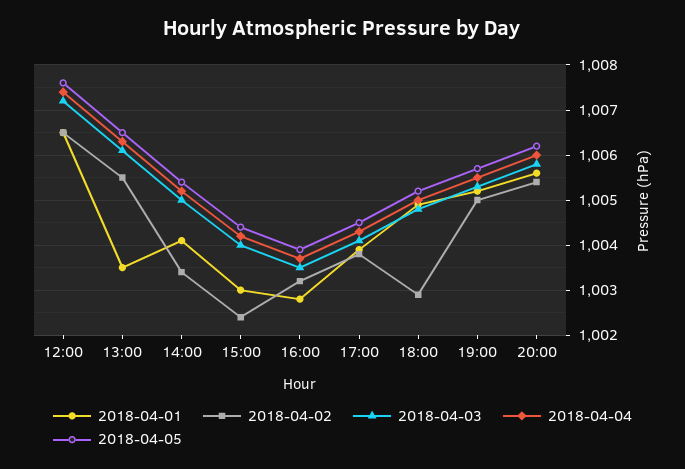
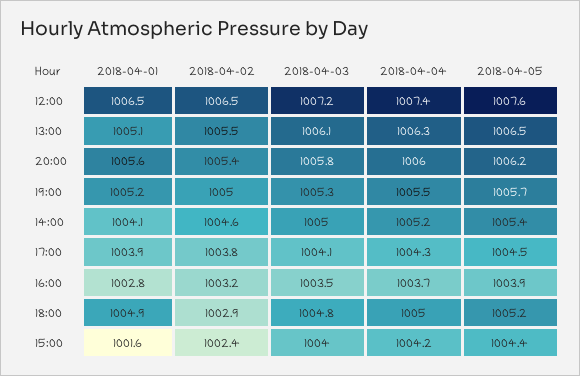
  {
    "2018-04-01": {
      "12:00": 1006.5,
-     "13:00": 1003.5,
+     "13:00": 1005.1,
      "14:00": 1004.1,
-     "15:00": 1003,
+     "15:00": 1001.6,
      "16:00": 1002.8,
      "17:00": 1003.9,
      "18:00": 1004.9,
      "19:00": 1005.2,
      "20:00": 1005.6
    },
    "2018-04-02": {
      "12:00": 1006.5,
      "13:00": 1005.5,
-     "14:00": 1003.5,
+     "14:00": 1004.6,
      "15:00": 1002.4,
      "16:00": 1003.2,
      "17:00": 1003.8,
      "18:00": 1002.9,
      "19:00": 1005,
      "20:00": 1005.4
    },
    "2018-04-03": {
      "12:00": 1007.2,
      "13:00": 1006.1,
      "14:00": 1005,
      "15:00": 1004,
      "16:00": 1003.5,
      "17:00": 1004.1,
      "18:00": 1004.8,
      "19:00": 1005.3,
      "20:00": 1005.8
    },
    "2018-04-04": {
      "12:00": 1007.4,
      "13:00": 1006.3,
      "14:00": 1005.2,
      "15:00": 1004.2,
      "16:00": 1003.7,
      "17:00": 1004.3,
      "18:00": 1005,
      "19:00": 1005.5,
      "20:00": 1006
    },
    "2018-04-05": {
      "12:00": 1007.6,
      "13:00": 1006.5,
      "14:00": 1005.4,
      "15:00": 1004.4,
      "16:00": 1003.9,
      "17:00": 1004.5,
      "18:00": 1005.2,
      "19:00": 1005.7,
      "20:00": 1006.2
    }
  }

